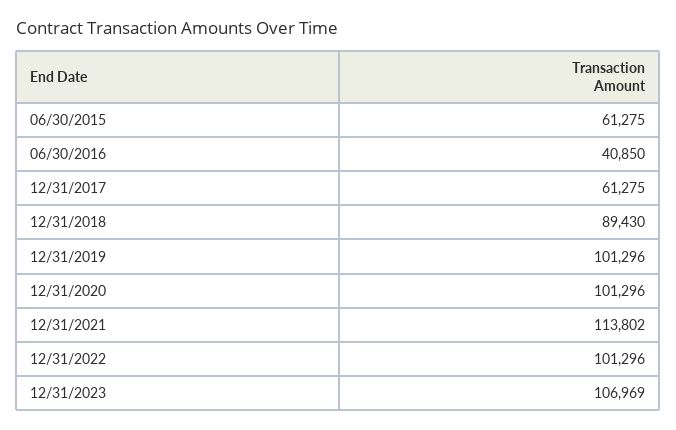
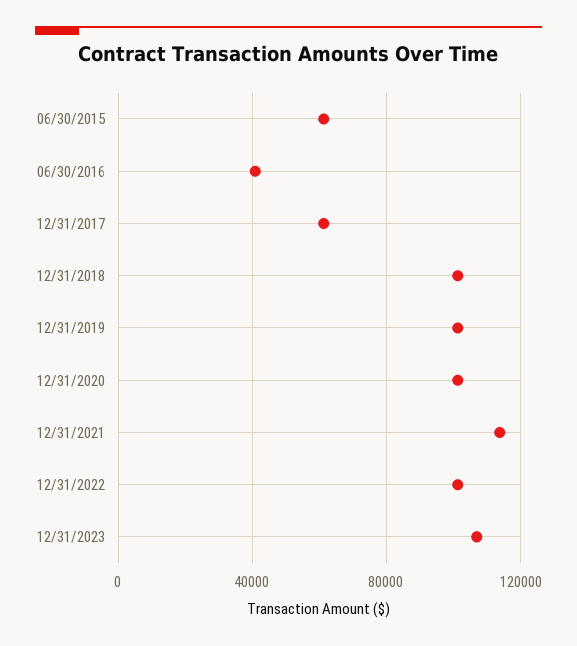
  {
    "06/30/2015": 61275,
    "06/30/2016": 40850,
    "12/31/2017": 61275,
-   "12/31/2018": 89430,
+   "12/31/2018": 100000,
    "12/31/2019": 101296,
    "12/31/2020": 101296,
    "12/31/2021": 113802,
    "12/31/2022": 101296,
    "12/31/2023": 106969
  }

